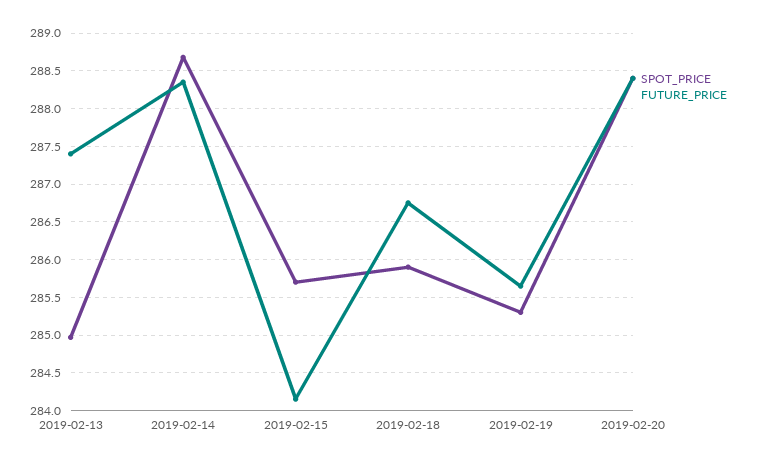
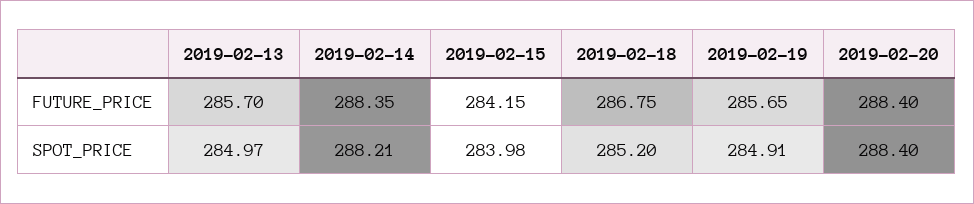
  {
    "SPOT_PRICE": {
      "2019-02-13": 284.97,
-     "2019-02-14": 288.7,
+     "2019-02-14": 288.21,
-     "2019-02-15": 285.7,
+     "2019-02-15": 283.98,
-     "2019-02-18": 285.9,
+     "2019-02-18": 285.2,
-     "2019-02-19": 285.3,
+     "2019-02-19": 284.91,
      "2019-02-20": 288.4
    },
    "FUTURE_PRICE": {
-     "2019-02-13": 287.4,
+     "2019-02-13": 285.7,
      "2019-02-14": 288.35,
      "2019-02-15": 284.15,
      "2019-02-18": 286.75,
      "2019-02-19": 285.65,
      "2019-02-20": 288.4
    }
  }

